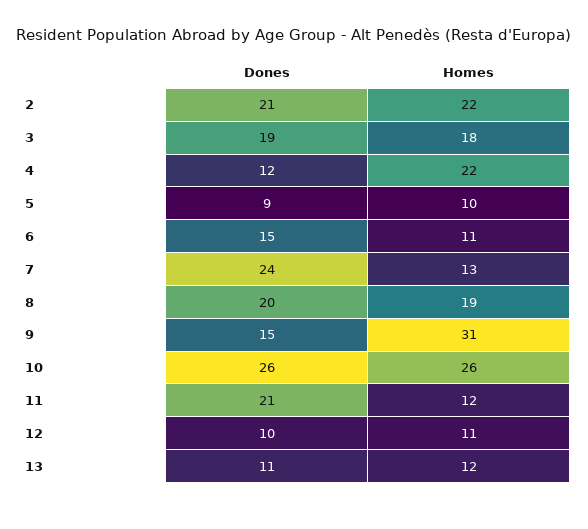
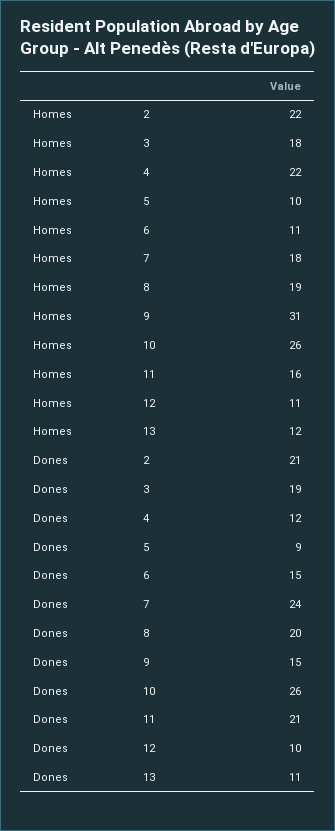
  {
    "Dones": {
      "2": 21,
      "3": 19,
      "4": 12,
      "5": 9,
      "6": 15,
      "7": 24,
      "8": 20,
      "9": 15,
      "10": 26,
      "11": 21,
      "12": 10,
      "13": 11
    },
    "Homes": {
      "2": 22,
      "3": 18,
      "4": 22,
      "5": 10,
      "6": 11,
-     "7": 13,
+     "7": 18,
      "8": 19,
      "9": 31,
      "10": 26,
-     "11": 12,
+     "11": 16,
      "12": 11,
      "13": 12
    }
  }

